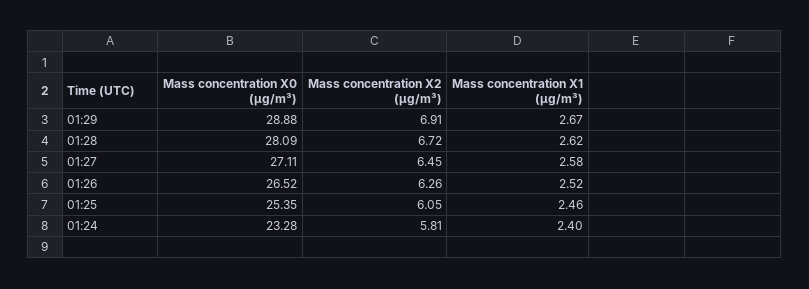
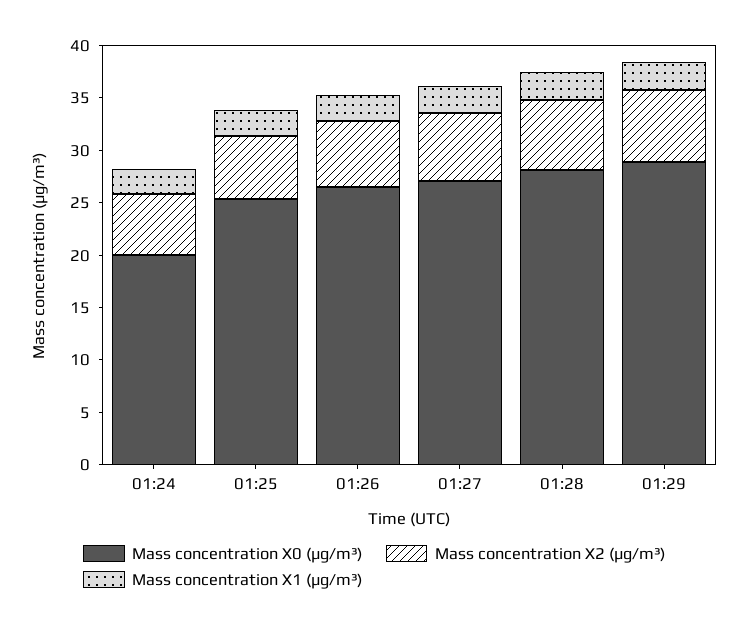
  {
    "Mass concentration X0 (μg/m³)": {
      "01:29": 28.88,
      "01:28": 28.09,
      "01:27": 27.11,
      "01:26": 26.52,
      "01:25": 25.35,
-     "01:24": 23.28
+     "01:24": 20
    },
    "Mass concentration X2 (μg/m³)": {
      "01:29": 6.91,
      "01:28": 6.72,
      "01:27": 6.45,
      "01:26": 6.26,
      "01:25": 6.05,
      "01:24": 5.81
    },
    "Mass concentration X1 (μg/m³)": {
      "01:29": 2.67,
      "01:28": 2.62,
      "01:27": 2.58,
      "01:26": 2.52,
      "01:25": 2.46,
      "01:24": 2.4
    }
  }

